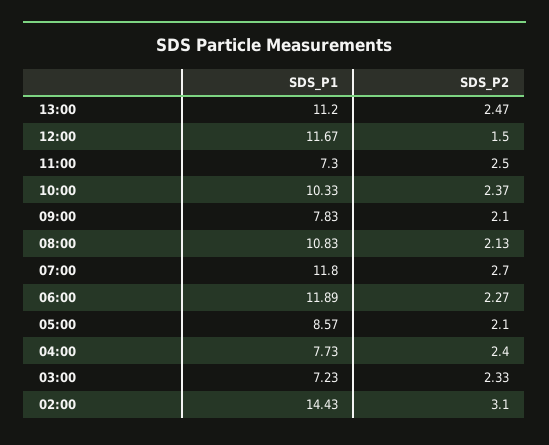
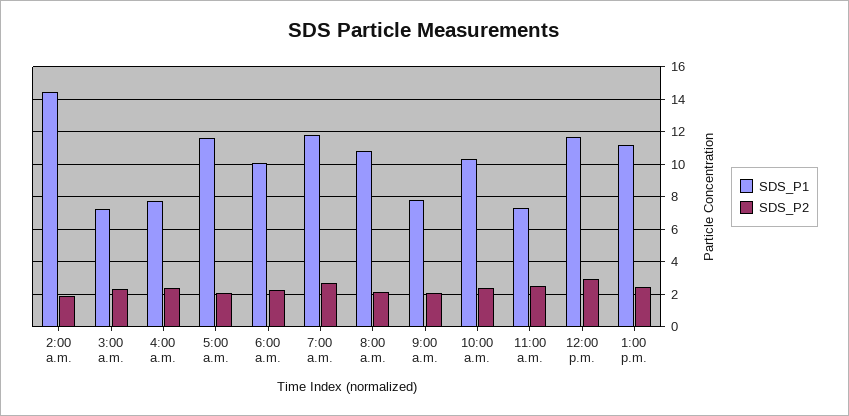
  {
    "SDS_P1": {
      "13:00": 11.2,
      "12:00": 11.67,
      "11:00": 7.3,
      "10:00": 10.33,
      "09:00": 7.83,
      "08:00": 10.83,
      "07:00": 11.8,
-     "06:00": 11.89,
+     "06:00": 10,
-     "05:00": 8.57,
+     "05:00": 11.5,
      "04:00": 7.73,
      "03:00": 7.23,
      "02:00": 14.43
    },
    "SDS_P2": {
      "13:00": 2.47,
-     "12:00": 1.5,
+     "12:00": 3,
      "11:00": 2.5,
      "10:00": 2.37,
      "09:00": 2.1,
      "08:00": 2.13,
      "07:00": 2.7,
      "06:00": 2.27,
      "05:00": 2.1,
      "04:00": 2.4,
      "03:00": 2.33,
-     "02:00": 3.1
+     "02:00": 2
    }
  }

